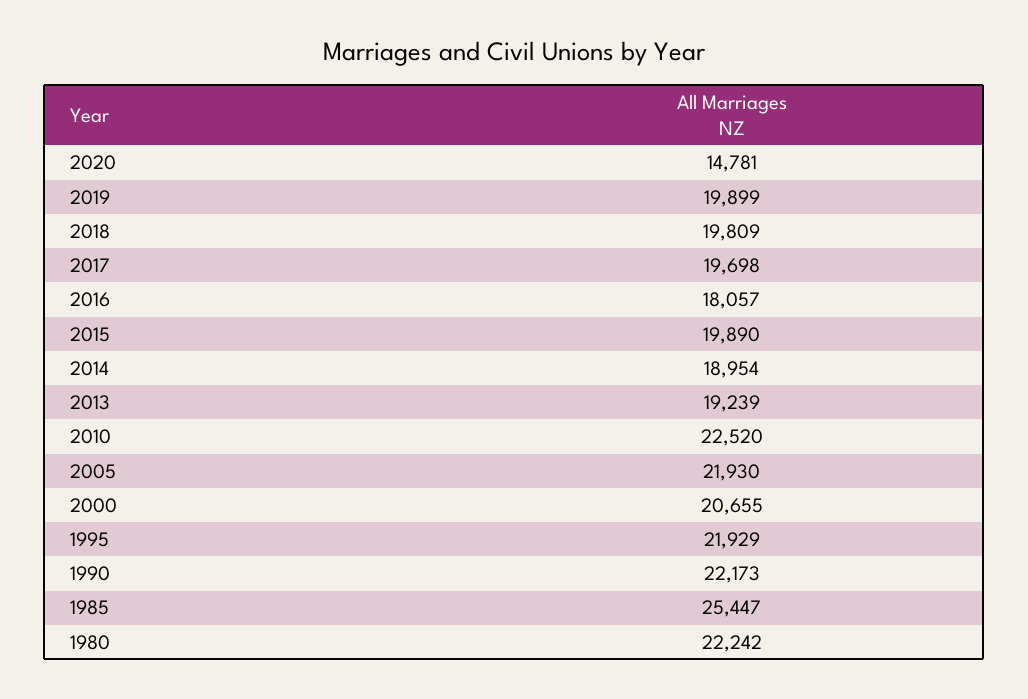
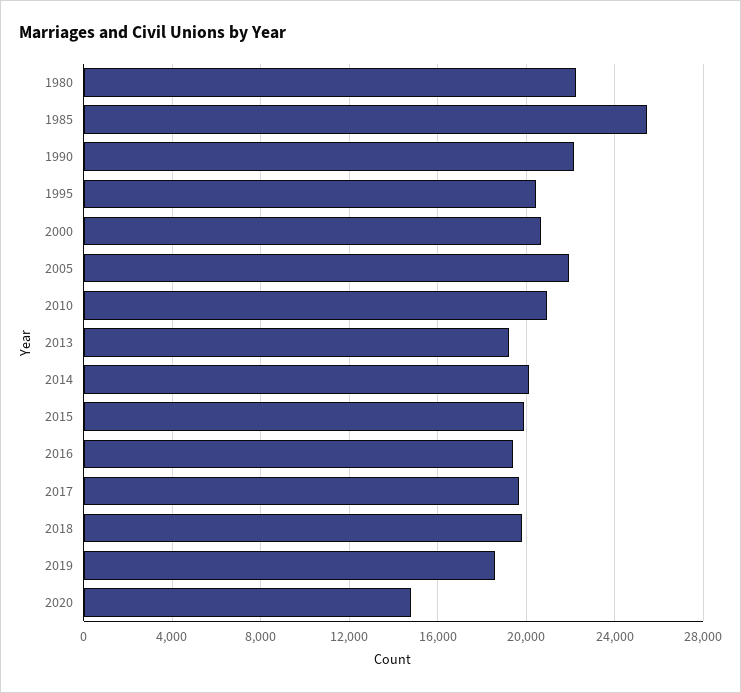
  {
    "2020": 14781,
-   "2019": 19899,
+   "2019": 18500,
    "2018": 19809,
    "2017": 19698,
-   "2016": 18057,
+   "2016": 19500,
    "2015": 19890,
-   "2014": 18954,
+   "2014": 20000,
    "2013": 19239,
-   "2010": 22520,
+   "2010": 21000,
    "2005": 21930,
    "2000": 20655,
-   "1995": 21929,
+   "1995": 20500,
    "1990": 22173,
    "1985": 25447,
    "1980": 22242
  }

